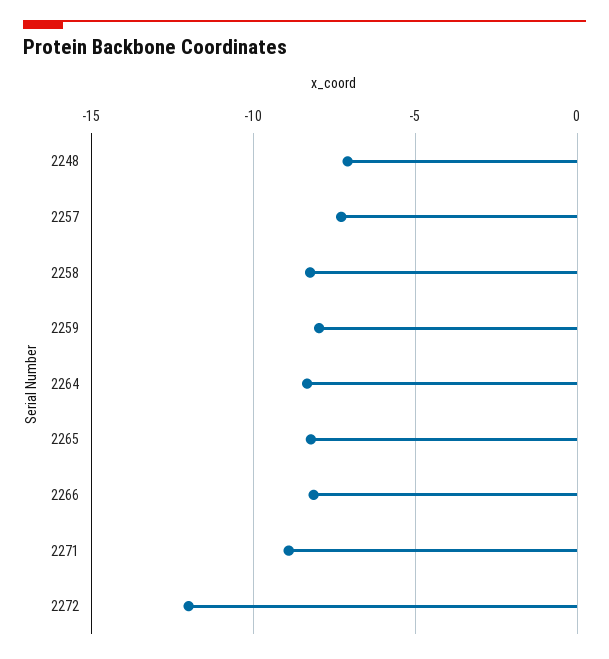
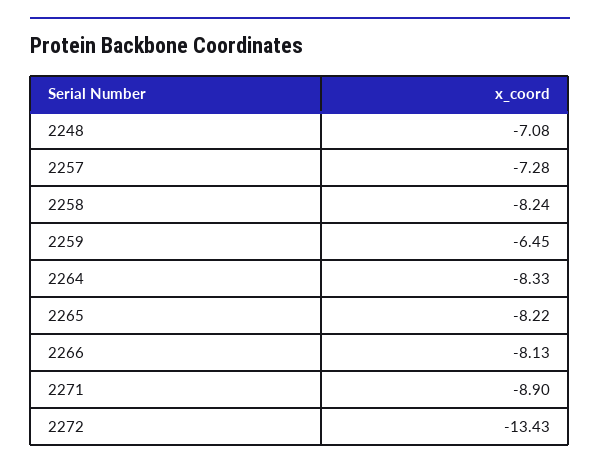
  {
    "2248": -7.08,
    "2257": -7.28,
    "2258": -8.24,
-   "2259": -8,
+   "2259": -6.45,
    "2264": -8.33,
    "2265": -8.22,
    "2266": -8.13,
    "2271": -8.9,
-   "2272": -12
+   "2272": -13.43
  }

